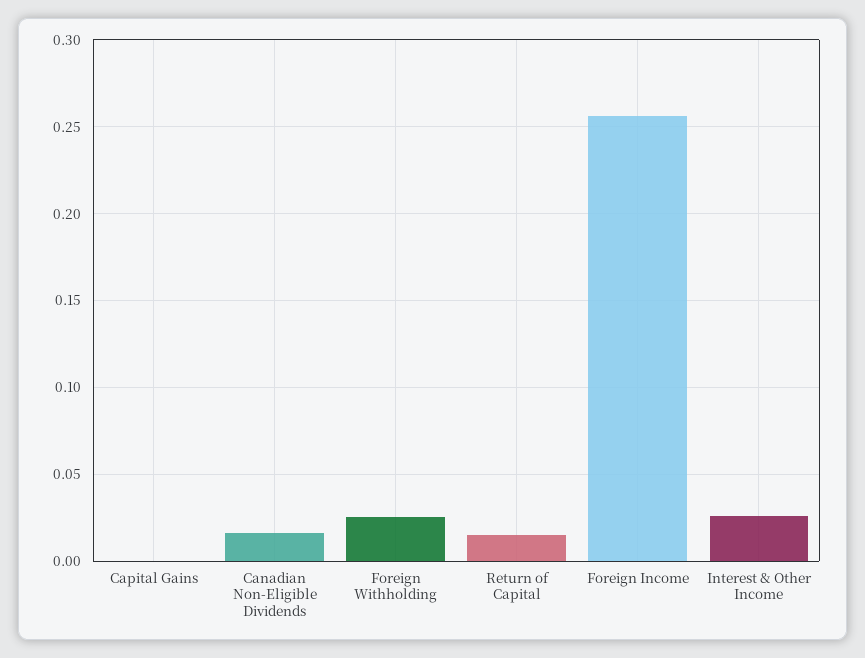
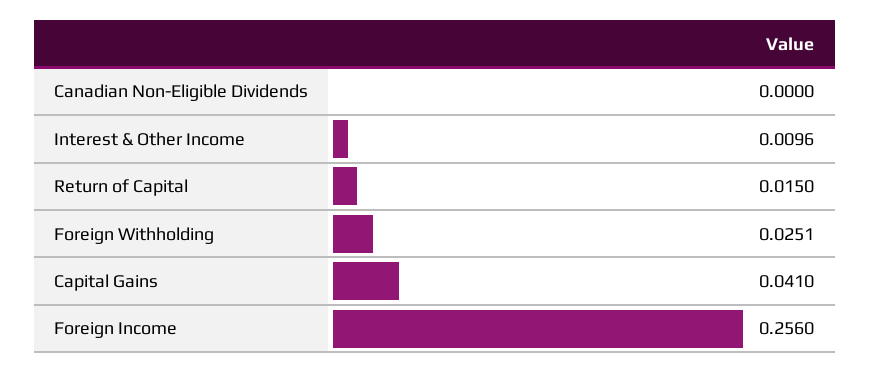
  {
-   "Capital Gains": 0,
+   "Capital Gains": 0.041,
-   "Canadian Non-Eligible Dividends": 0.015,
+   "Canadian Non-Eligible Dividends": 0,
    "Foreign Withholding": 0.0251,
    "Return of Capital": 0.015,
    "Foreign Income": 0.256,
-   "Interest & Other Income": 0.025
+   "Interest & Other Income": 0.0096
  }

